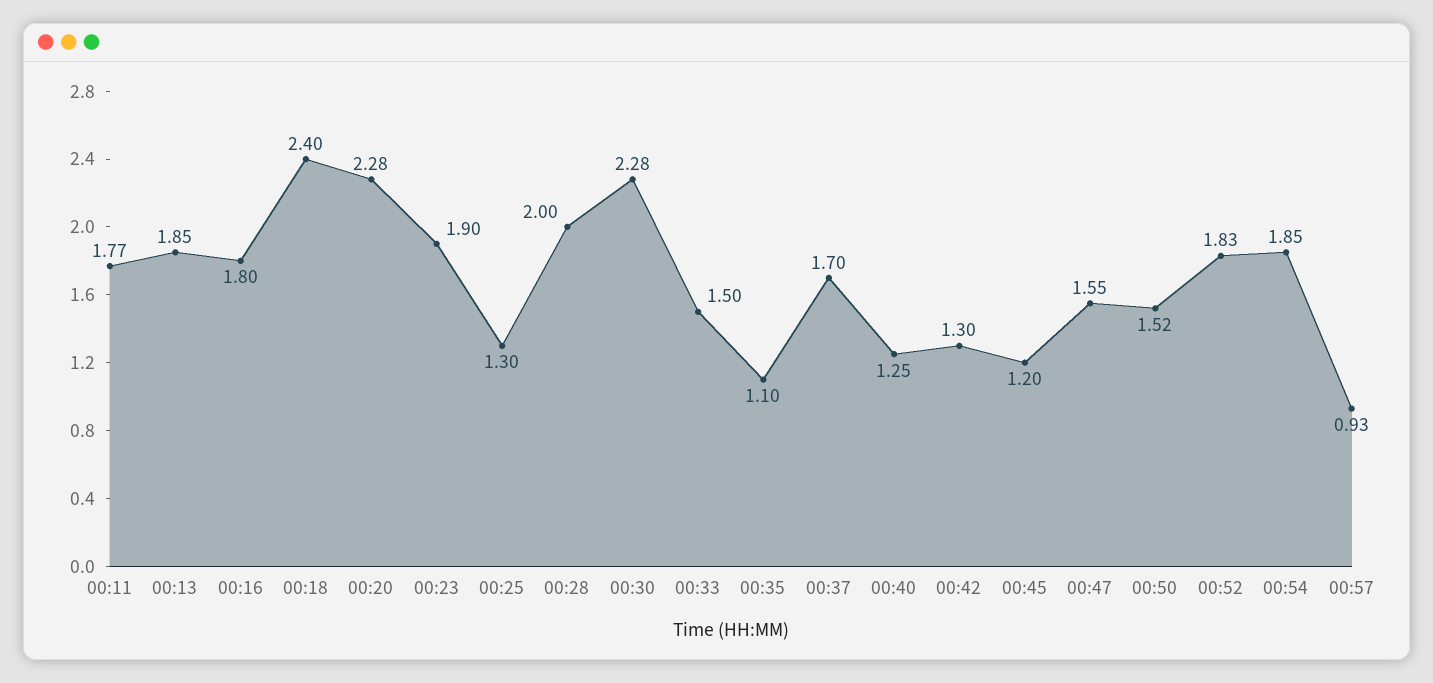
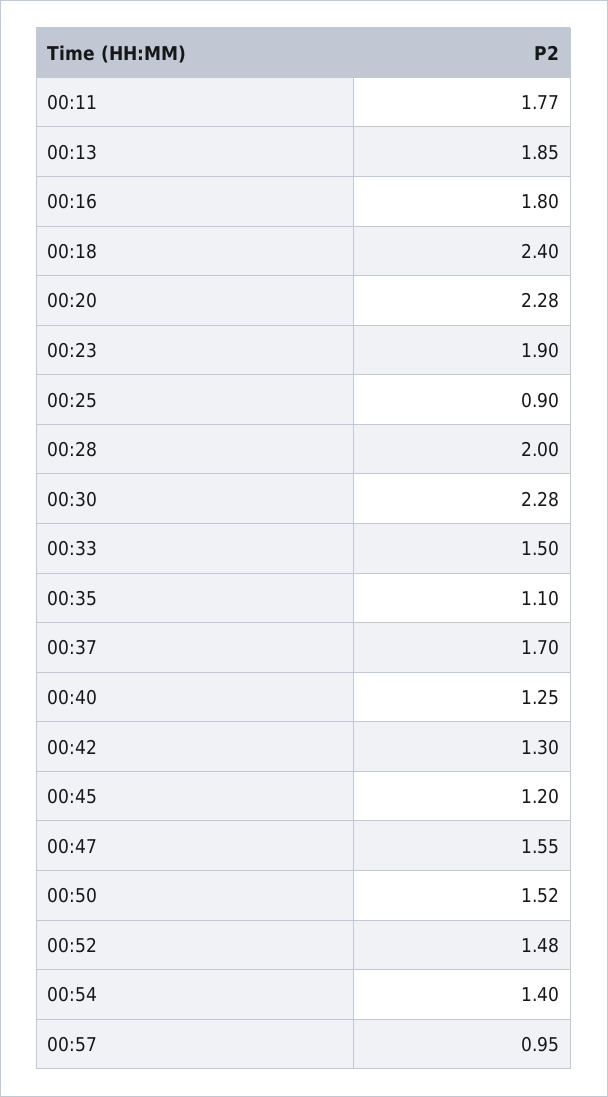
  {
    "00:11": 1.77,
    "00:13": 1.85,
    "00:16": 1.8,
    "00:18": 2.4,
    "00:20": 2.28,
    "00:23": 1.9,
-   "00:25": 1.3,
+   "00:25": 0.9,
    "00:28": 2,
    "00:30": 2.28,
    "00:33": 1.5,
    "00:35": 1.1,
    "00:37": 1.7,
    "00:40": 1.25,
    "00:42": 1.3,
    "00:45": 1.2,
    "00:47": 1.55,
    "00:50": 1.52,
-   "00:52": 1.83,
+   "00:52": 1.48,
-   "00:54": 1.85,
+   "00:54": 1.4,
-   "00:57": 0.93
+   "00:57": 0.95
  }

